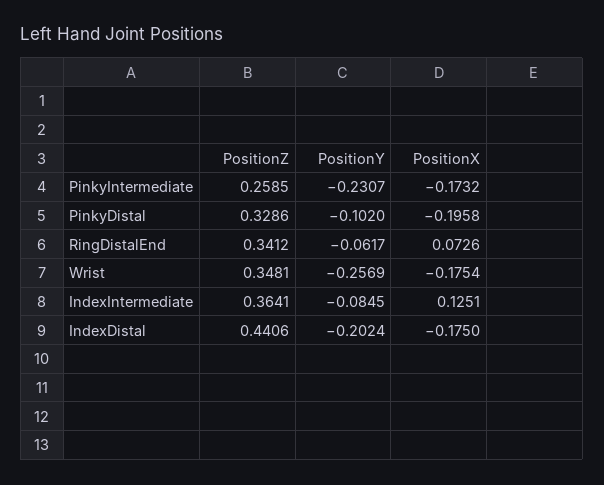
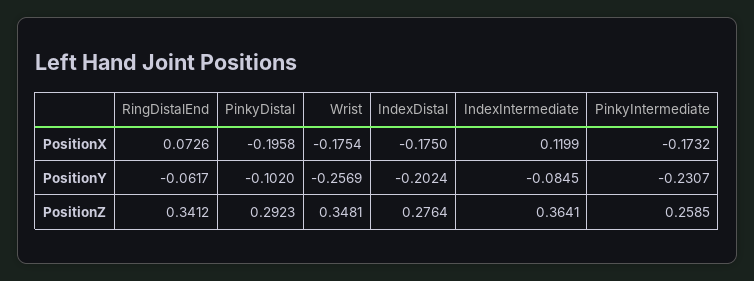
  {
    "PositionZ": {
      "PinkyIntermediate": 0.2585,
-     "PinkyDistal": 0.3286,
+     "PinkyDistal": 0.2923,
      "RingDistalEnd": 0.3412,
      "Wrist": 0.3481,
      "IndexIntermediate": 0.3641,
-     "IndexDistal": 0.4406
+     "IndexDistal": 0.2764
    },
    "PositionY": {
      "PinkyIntermediate": -0.2307,
      "PinkyDistal": -0.102,
      "RingDistalEnd": -0.0617,
      "Wrist": -0.2569,
      "IndexIntermediate": -0.0845,
      "IndexDistal": -0.2024
    },
    "PositionX": {
      "PinkyIntermediate": -0.1732,
      "PinkyDistal": -0.1958,
      "RingDistalEnd": 0.0726,
      "Wrist": -0.1754,
-     "IndexIntermediate": 0.1251,
+     "IndexIntermediate": 0.1199,
      "IndexDistal": -0.175
    }
  }

